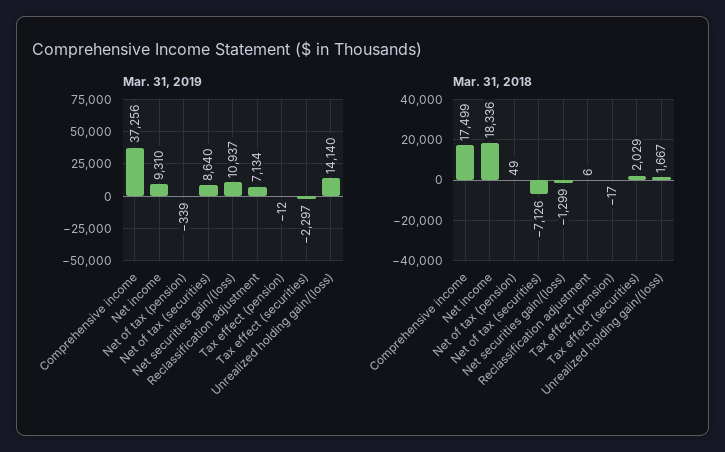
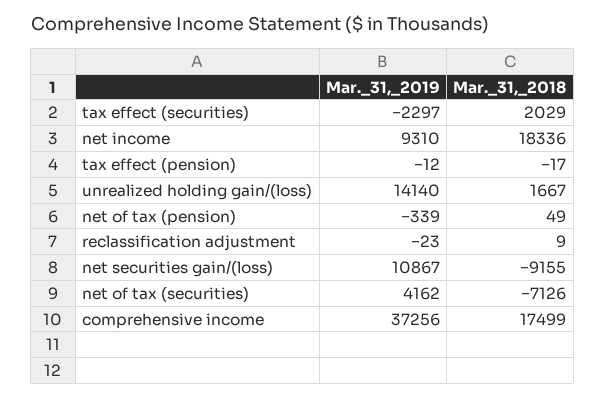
  {
    "Mar. 31, 2019": {
      "Comprehensive income": 37256,
      "Net income": 9310,
      "Net of tax (pension)": -339,
-     "Net of tax (securities)": 8640,
+     "Net of tax (securities)": 4162,
-     "Net securities gain/(loss)": 10937,
+     "Net securities gain/(loss)": 10867,
-     "Reclassification adjustment": 7134,
+     "Reclassification adjustment": -23,
      "Tax effect (pension)": -12,
      "Tax effect (securities)": -2297,
      "Unrealized holding gain/(loss)": 14140
    },
    "Mar. 31, 2018": {
      "Comprehensive income": 17499,
      "Net income": 18336,
      "Net of tax (pension)": 49,
      "Net of tax (securities)": -7126,
-     "Net securities gain/(loss)": -1299,
+     "Net securities gain/(loss)": -9155,
-     "Reclassification adjustment": 6,
+     "Reclassification adjustment": 9,
      "Tax effect (pension)": -17,
      "Tax effect (securities)": 2029,
      "Unrealized holding gain/(loss)": 1667
    }
  }

